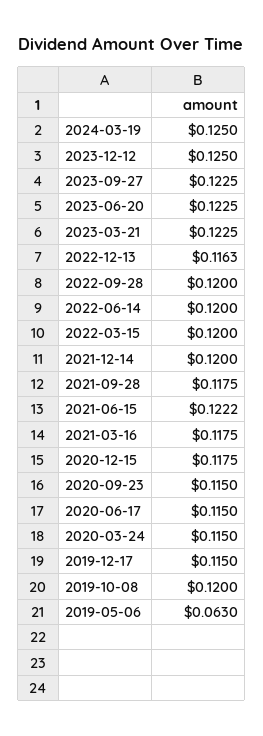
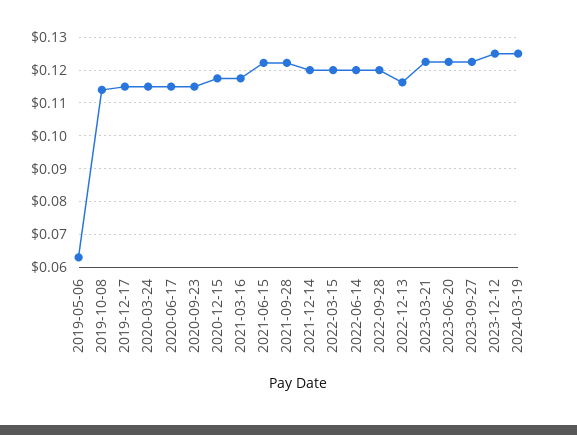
  {
    "2024-03-19": 0.125,
    "2023-12-12": 0.125,
    "2023-09-27": 0.1225,
    "2023-06-20": 0.1225,
    "2023-03-21": 0.1225,
    "2022-12-13": 0.1163,
    "2022-09-28": 0.12,
    "2022-06-14": 0.12,
    "2022-03-15": 0.12,
    "2021-12-14": 0.12,
-   "2021-09-28": 0.1175,
+   "2021-09-28": 0.122,
    "2021-06-15": 0.1222,
    "2021-03-16": 0.1175,
    "2020-12-15": 0.1175,
    "2020-09-23": 0.115,
    "2020-06-17": 0.115,
    "2020-03-24": 0.115,
    "2019-12-17": 0.115,
-   "2019-10-08": 0.12,
+   "2019-10-08": 0.114,
    "2019-05-06": 0.063
  }

